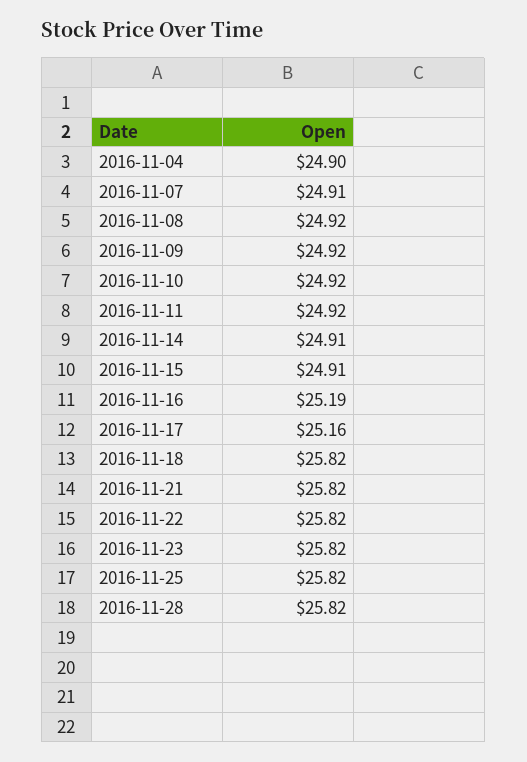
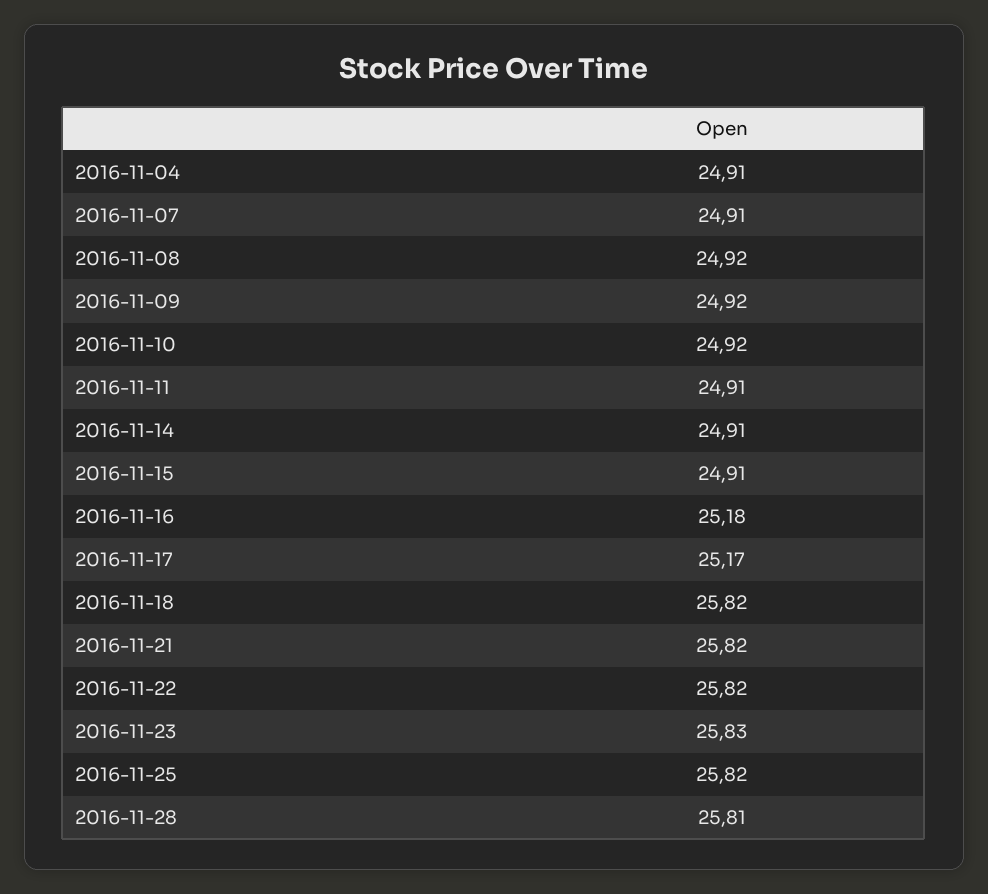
  {
-   "2016-11-04": 24.9,
+   "2016-11-04": 24.91,
    "2016-11-07": 24.91,
    "2016-11-08": 24.92,
    "2016-11-09": 24.92,
    "2016-11-10": 24.92,
-   "2016-11-11": 24.92,
+   "2016-11-11": 24.91,
    "2016-11-14": 24.91,
    "2016-11-15": 24.91,
-   "2016-11-16": 25.19,
+   "2016-11-16": 25.18,
-   "2016-11-17": 25.16,
+   "2016-11-17": 25.17,
    "2016-11-18": 25.82,
    "2016-11-21": 25.82,
    "2016-11-22": 25.82,
-   "2016-11-23": 25.82,
+   "2016-11-23": 25.83,
    "2016-11-25": 25.82,
-   "2016-11-28": 25.82
+   "2016-11-28": 25.81
  }

